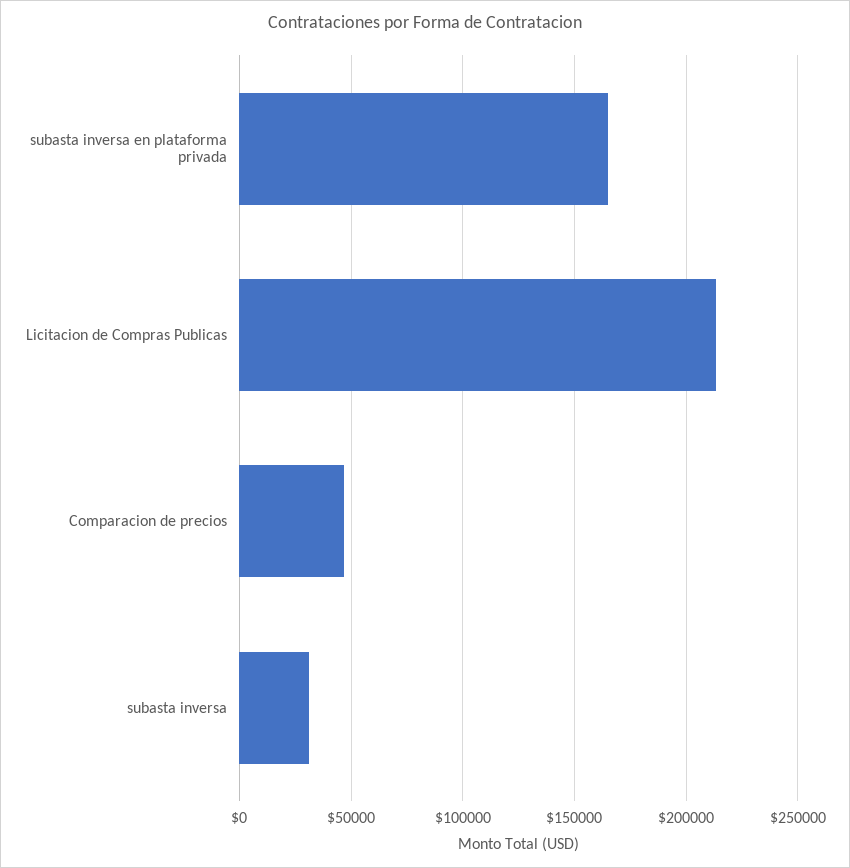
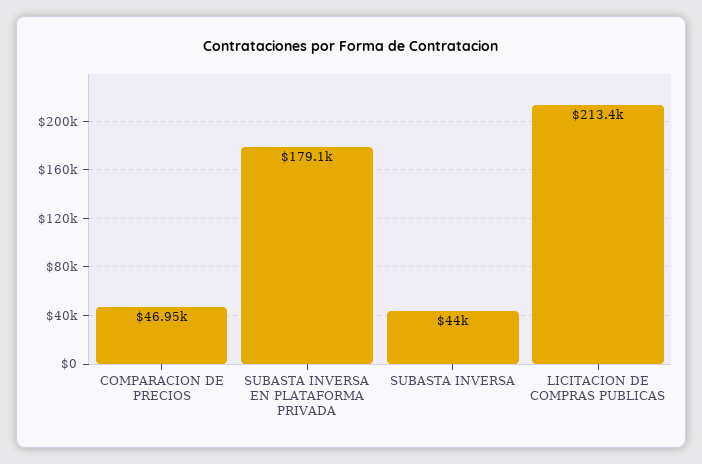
  {
-   "subasta inversa en plataforma privada": 165000,
+   "subasta inversa en plataforma privada": 179100,
    "Licitacion de Compras Publicas": 213400,
    "Comparacion de precios": 46950,
-   "subasta inversa": 30000
+   "subasta inversa": 44000
  }

